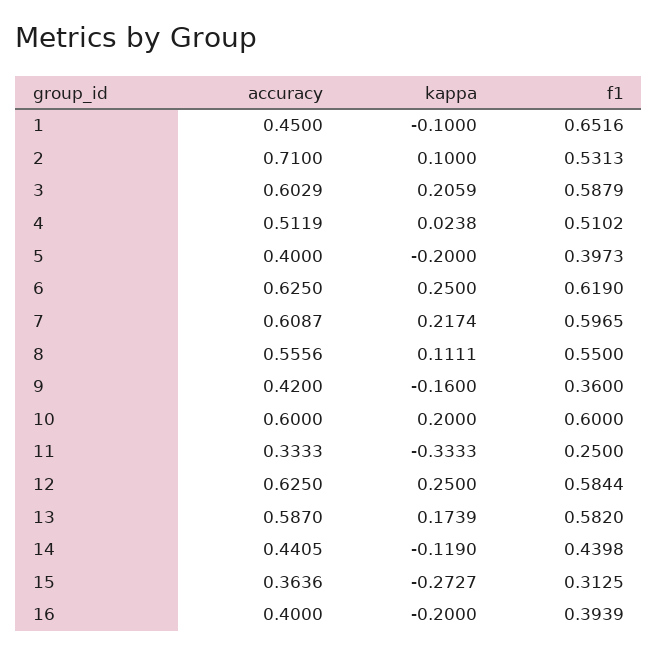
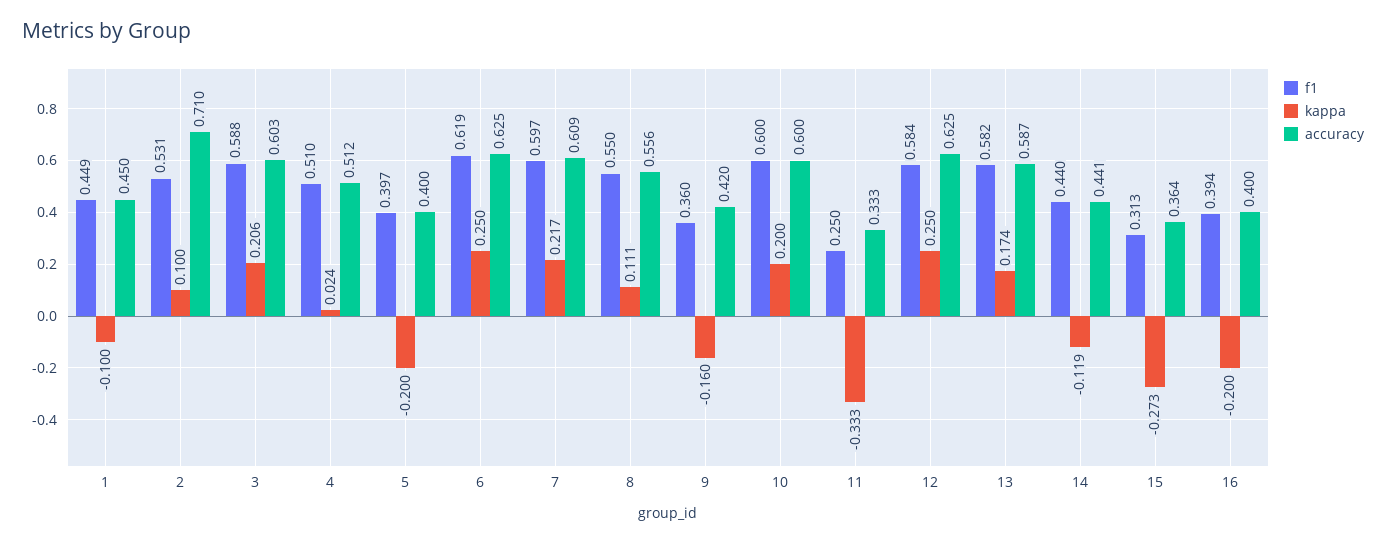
  {
    "accuracy": {
      "1": 0.45,
      "2": 0.71,
      "3": 0.6029,
      "4": 0.5119,
      "5": 0.4,
      "6": 0.625,
      "7": 0.6087,
      "8": 0.5556,
      "9": 0.42,
      "10": 0.6,
      "11": 0.3333,
      "12": 0.625,
      "13": 0.587,
      "14": 0.4405,
      "15": 0.3636,
      "16": 0.4
    },
    "kappa": {
      "1": -0.1,
      "2": 0.1,
      "3": 0.2059,
      "4": 0.0238,
      "5": -0.2,
      "6": 0.25,
      "7": 0.2174,
      "8": 0.1111,
      "9": -0.16,
      "10": 0.2,
      "11": -0.3333,
      "12": 0.25,
      "13": 0.1739,
      "14": -0.119,
      "15": -0.2727,
      "16": -0.2
    },
    "f1": {
-     "1": 0.6516,
+     "1": 0.449,
      "2": 0.5313,
      "3": 0.5879,
      "4": 0.5102,
      "5": 0.3973,
      "6": 0.619,
      "7": 0.5965,
      "8": 0.55,
      "9": 0.36,
      "10": 0.6,
      "11": 0.25,
      "12": 0.5844,
      "13": 0.582,
      "14": 0.4398,
      "15": 0.3125,
      "16": 0.3939
    }
  }

